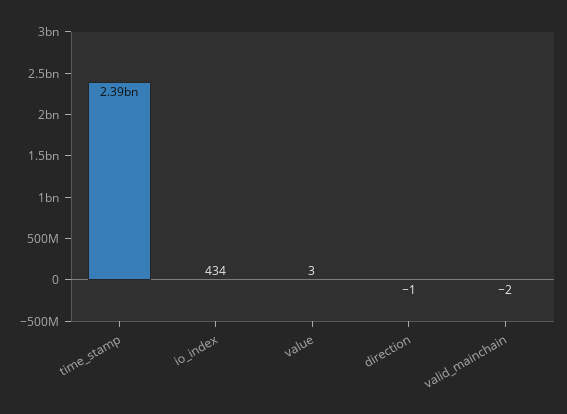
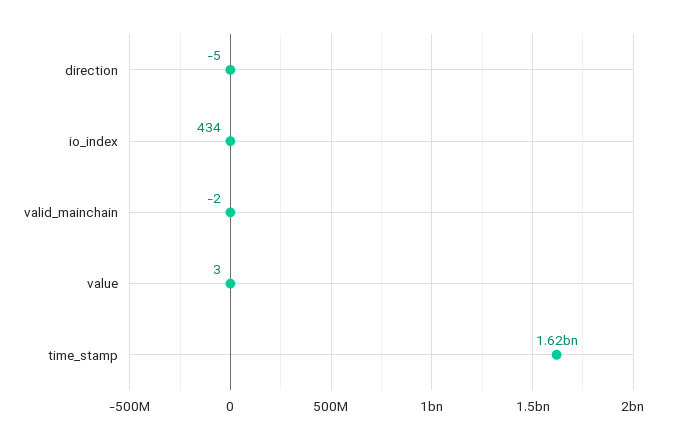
  {
-   "time_stamp": 2390000000,
+   "time_stamp": 1620000000,
    "io_index": 434,
    "value": 3,
-   "direction": -1,
+   "direction": -5,
    "valid_mainchain": -2
  }

